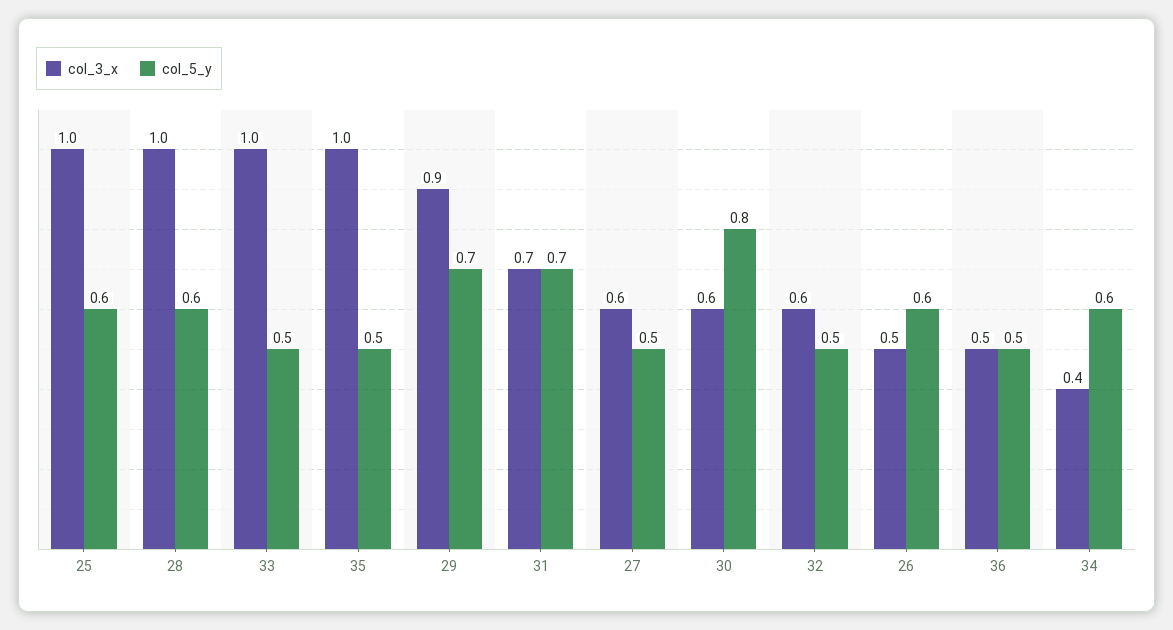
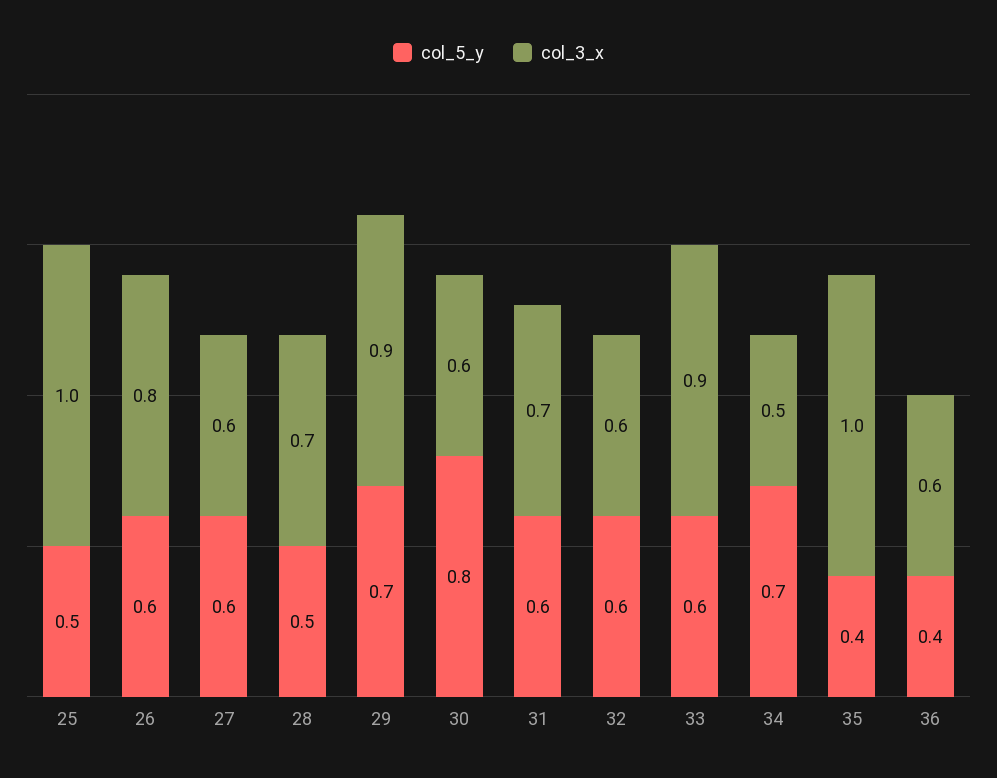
  {
    "col_3_x": {
      "25": 1,
-     "28": 1,
+     "28": 0.7,
-     "33": 1,
+     "33": 0.9,
      "35": 1,
      "29": 0.9,
      "31": 0.7,
      "27": 0.6,
      "30": 0.6,
      "32": 0.6,
-     "26": 0.5,
+     "26": 0.8,
-     "36": 0.5,
+     "36": 0.6,
-     "34": 0.4
+     "34": 0.5
    },
    "col_5_y": {
-     "25": 0.6,
+     "25": 0.5,
-     "28": 0.6,
+     "28": 0.5,
-     "33": 0.5,
+     "33": 0.6,
-     "35": 0.5,
+     "35": 0.4,
      "29": 0.7,
-     "31": 0.7,
+     "31": 0.6,
-     "27": 0.5,
+     "27": 0.6,
      "30": 0.8,
-     "32": 0.5,
+     "32": 0.6,
      "26": 0.6,
-     "36": 0.5,
+     "36": 0.4,
-     "34": 0.6
+     "34": 0.7
    }
  }

